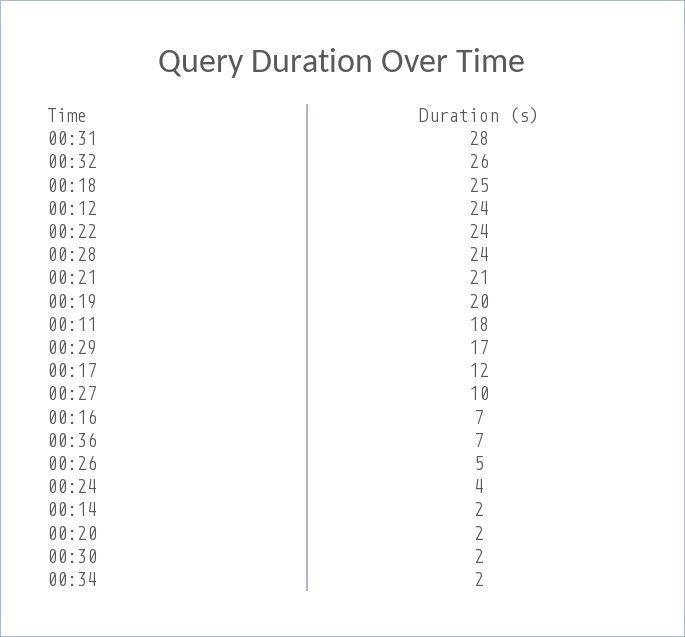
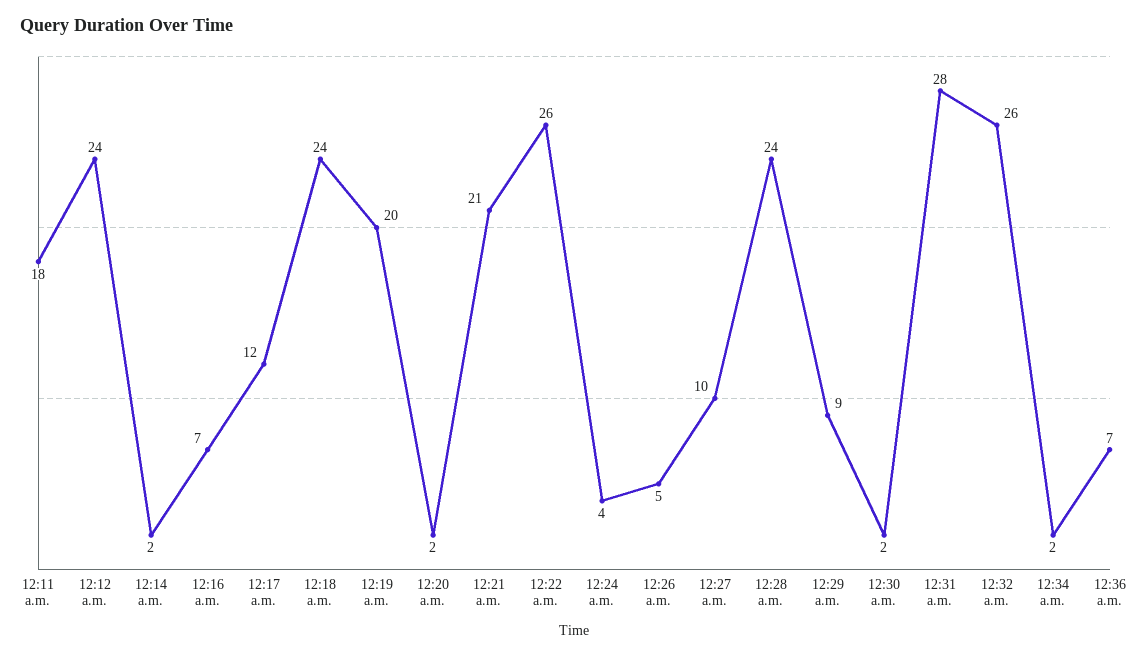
  {
    "00:31": 28,
    "00:32": 26,
-   "00:18": 25,
+   "00:18": 24,
    "00:12": 24,
-   "00:22": 24,
+   "00:22": 26,
    "00:28": 24,
    "00:21": 21,
    "00:19": 20,
    "00:11": 18,
-   "00:29": 17,
+   "00:29": 9,
    "00:17": 12,
    "00:27": 10,
    "00:16": 7,
    "00:36": 7,
    "00:26": 5,
    "00:24": 4,
    "00:14": 2,
    "00:20": 2,
    "00:30": 2,
    "00:34": 2
  }

